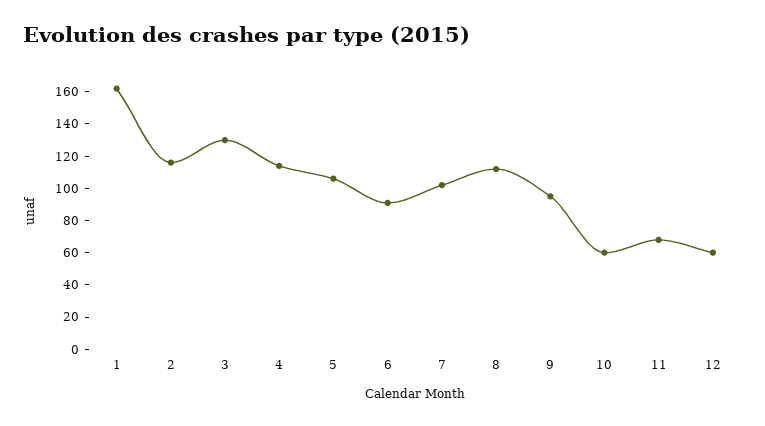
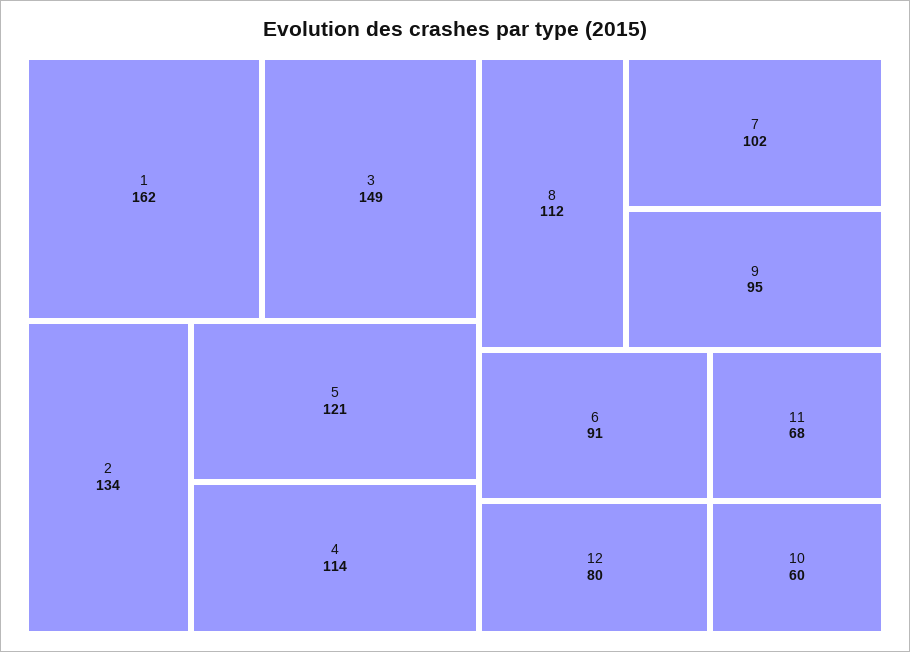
  {
    "1": 162,
-   "2": 115,
+   "2": 134,
-   "3": 130,
+   "3": 149,
    "4": 114,
-   "5": 105,
+   "5": 121,
    "6": 91,
    "7": 102,
    "8": 112,
    "9": 95,
    "10": 60,
    "11": 68,
-   "12": 60
+   "12": 80
  }

